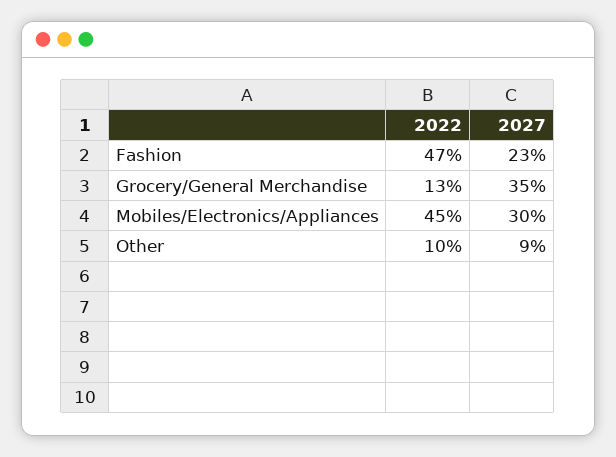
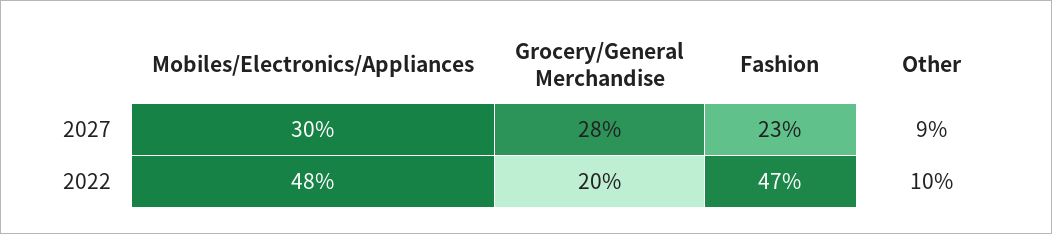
  {
    "2022": {
      "Fashion": 47,
-     "Grocery/General Merchandise": 13,
+     "Grocery/General Merchandise": 20,
-     "Mobiles/Electronics/Appliances": 45,
+     "Mobiles/Electronics/Appliances": 48,
      "Other": 10
    },
    "2027": {
      "Fashion": 23,
-     "Grocery/General Merchandise": 35,
+     "Grocery/General Merchandise": 28,
      "Mobiles/Electronics/Appliances": 30,
      "Other": 9
    }
  }

